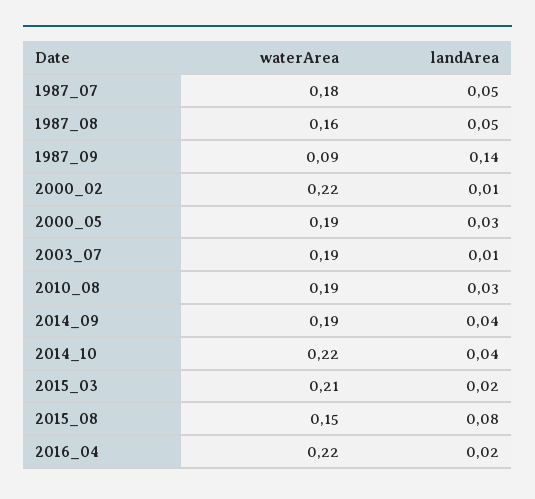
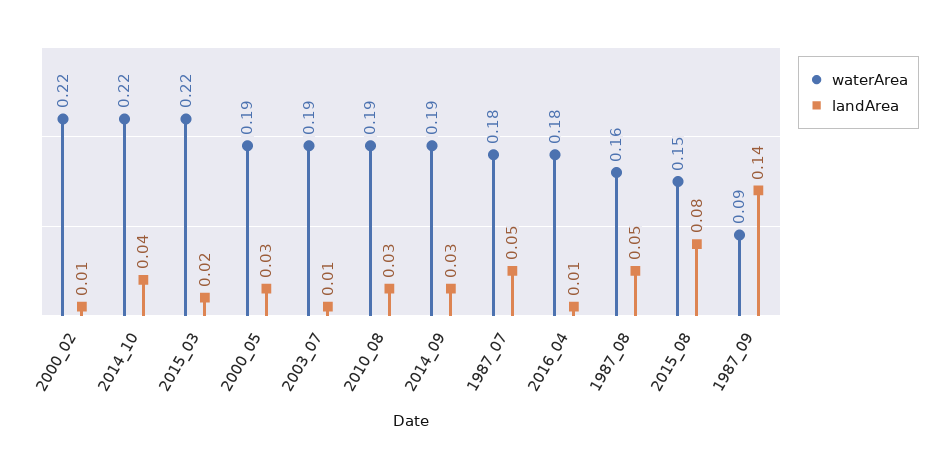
  {
    "waterArea": {
      "1987_07": 0.18,
      "1987_08": 0.16,
      "1987_09": 0.09,
      "2000_02": 0.22,
      "2000_05": 0.19,
      "2003_07": 0.19,
      "2010_08": 0.19,
      "2014_09": 0.19,
      "2014_10": 0.22,
-     "2015_03": 0.21,
+     "2015_03": 0.22,
      "2015_08": 0.15,
-     "2016_04": 0.22
+     "2016_04": 0.18
    },
    "landArea": {
      "1987_07": 0.05,
      "1987_08": 0.05,
      "1987_09": 0.14,
      "2000_02": 0.01,
      "2000_05": 0.03,
      "2003_07": 0.01,
      "2010_08": 0.03,
-     "2014_09": 0.04,
+     "2014_09": 0.03,
      "2014_10": 0.04,
      "2015_03": 0.02,
      "2015_08": 0.08,
-     "2016_04": 0.02
+     "2016_04": 0.01
    }
  }

